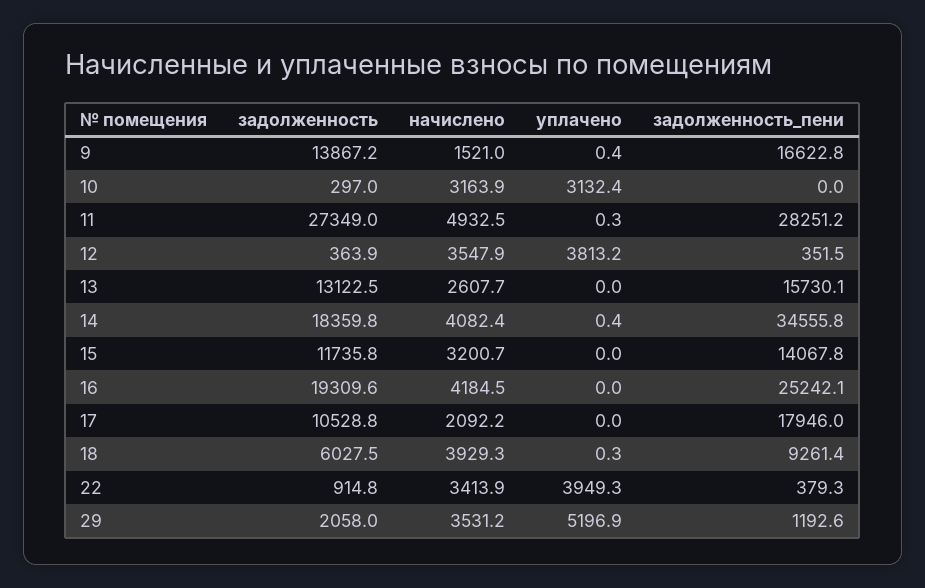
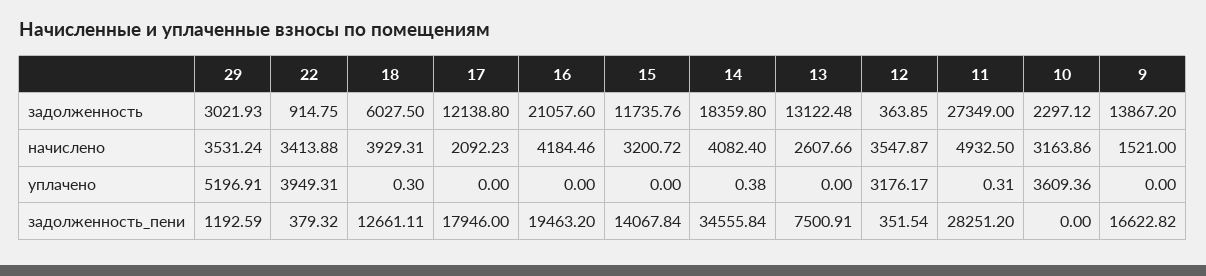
  {
    "задолженность": {
      "9": 13867.2,
-     "10": 297,
+     "10": 2297.12,
      "11": 27349,
      "12": 363.85,
      "13": 13122.48,
      "14": 18359.8,
      "15": 11735.76,
-     "16": 19309.6,
+     "16": 21057.6,
-     "17": 10528.8,
+     "17": 12138.8,
      "18": 6027.5,
      "22": 914.75,
-     "29": 2058
+     "29": 3021.93
    },
    "начислено": {
      "9": 1521,
      "10": 3163.86,
      "11": 4932.5,
      "12": 3547.87,
      "13": 2607.66,
      "14": 4082.4,
      "15": 3200.72,
      "16": 4184.46,
      "17": 2092.23,
      "18": 3929.31,
      "22": 3413.88,
      "29": 3531.24
    },
    "уплачено": {
-     "9": 0.4,
+     "9": 0,
-     "10": 3132.4,
+     "10": 3609.36,
      "11": 0.31,
-     "12": 3813.2,
+     "12": 3176.17,
      "13": 0,
      "14": 0.38,
      "15": 0,
      "16": 0,
      "17": 0,
      "18": 0.3,
      "22": 3949.31,
      "29": 5196.91
    },
    "задолженность_пени": {
      "9": 16622.82,
      "10": 0,
      "11": 28251.2,
      "12": 351.54,
-     "13": 15730.1,
+     "13": 7500.91,
      "14": 34555.84,
      "15": 14067.84,
-     "16": 25242.1,
+     "16": 19463.2,
      "17": 17946,
-     "18": 9261.4,
+     "18": 12661.11,
      "22": 379.32,
      "29": 1192.59
    }
  }

